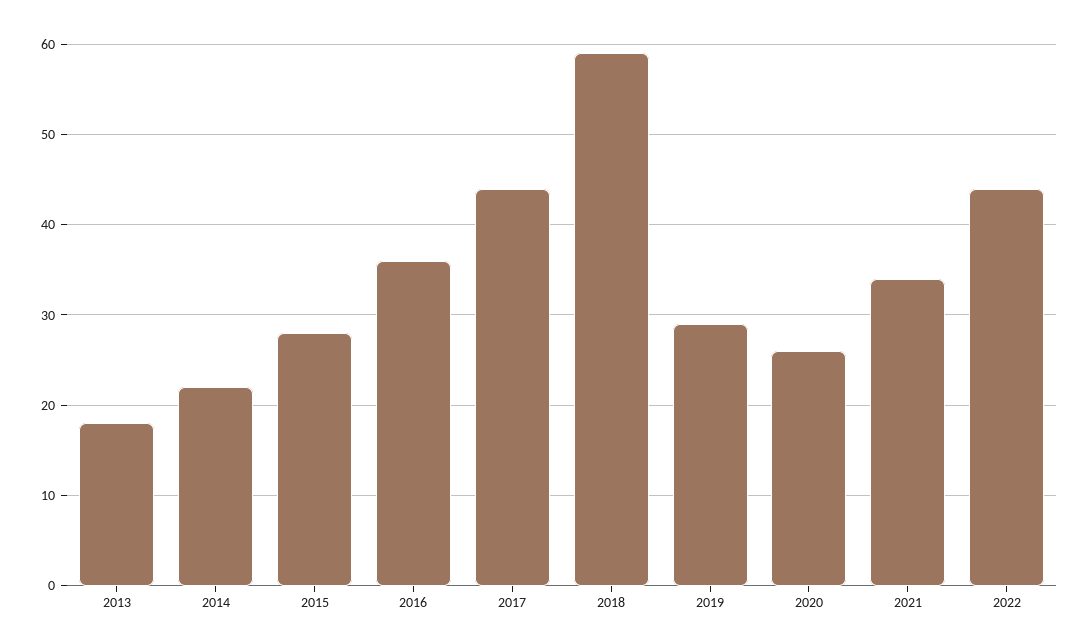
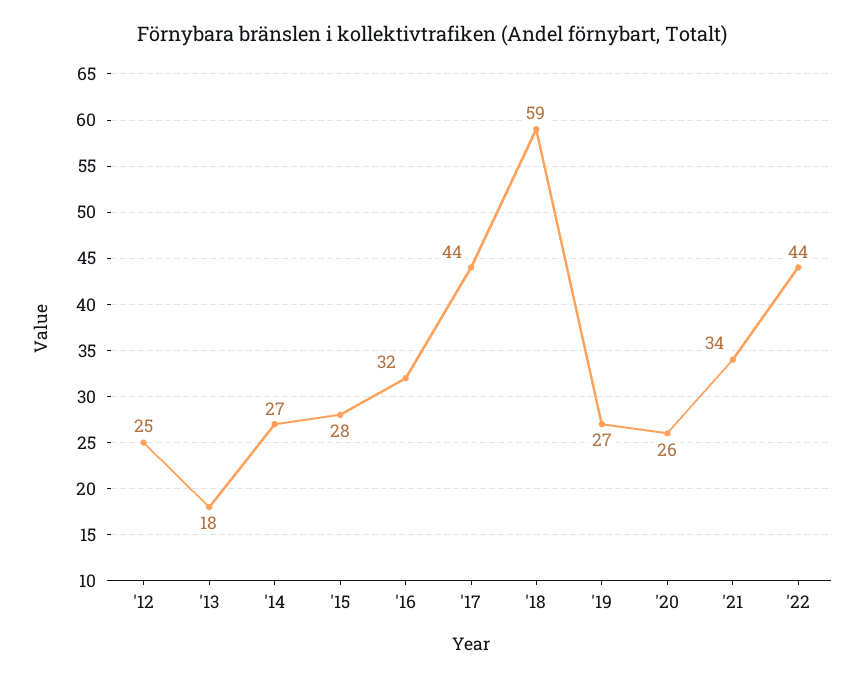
  {
    "2013": 18,
-   "2014": 22,
+   "2014": 27,
    "2015": 28,
-   "2016": 36,
+   "2016": 32,
    "2017": 44,
    "2018": 59,
-   "2019": 29,
+   "2019": 27,
    "2020": 26,
    "2021": 34,
-   "2022": 44
+   "2022": 44,
+   "'12": 25
  }

